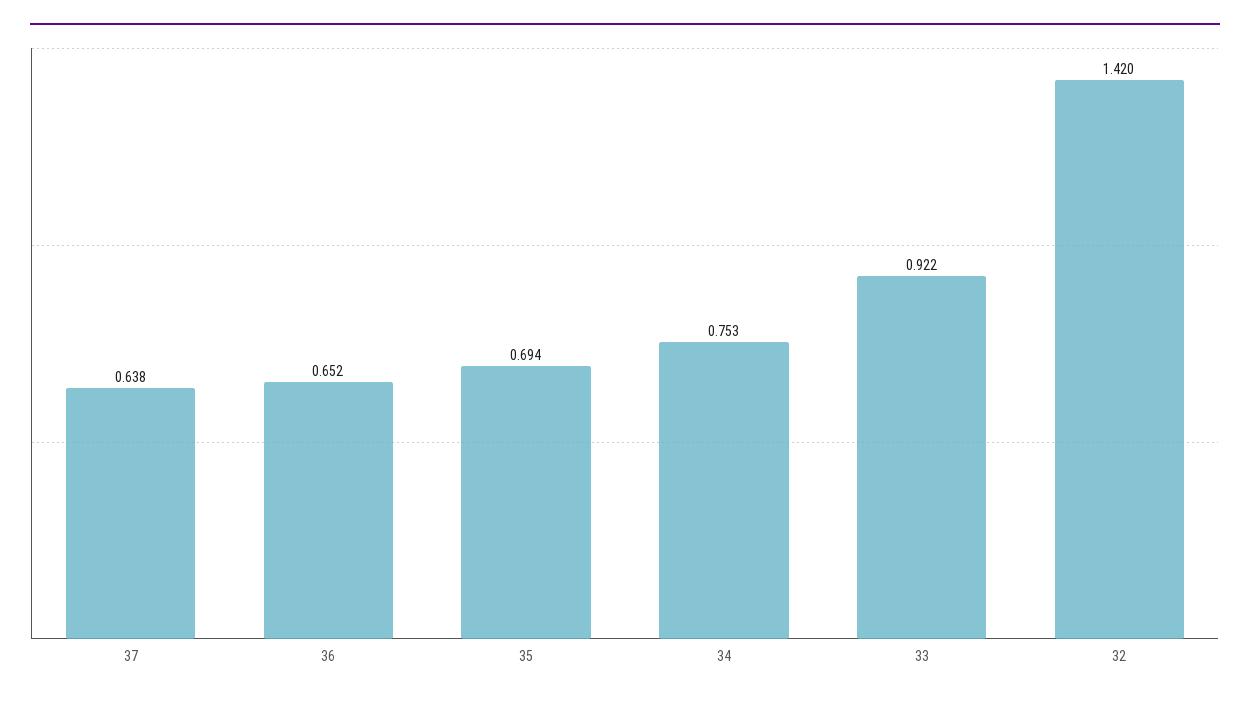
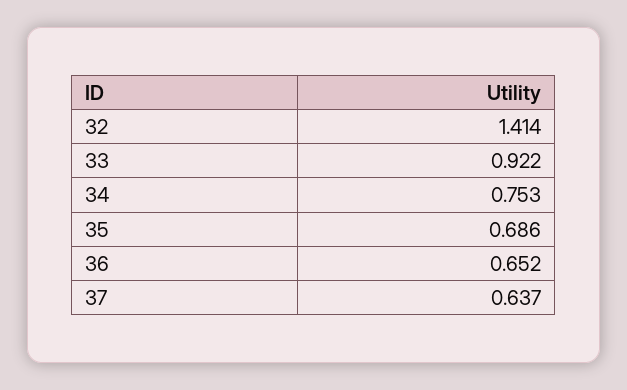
  {
-   "37": 0.638,
+   "37": 0.637,
    "36": 0.652,
-   "35": 0.694,
+   "35": 0.686,
    "34": 0.753,
    "33": 0.922,
-   "32": 1.42
+   "32": 1.414
  }

